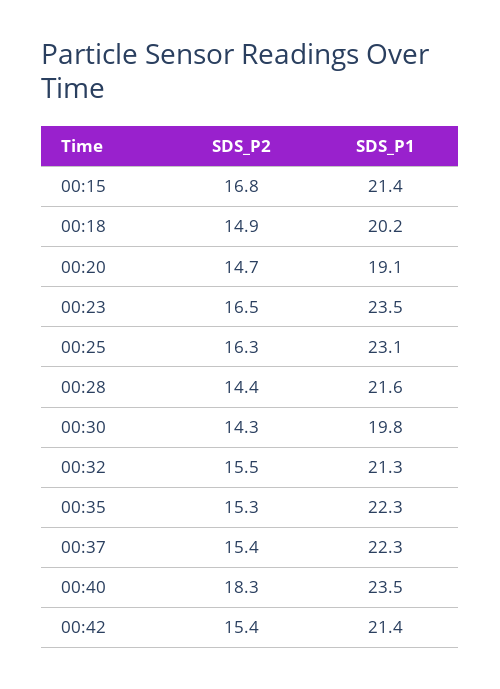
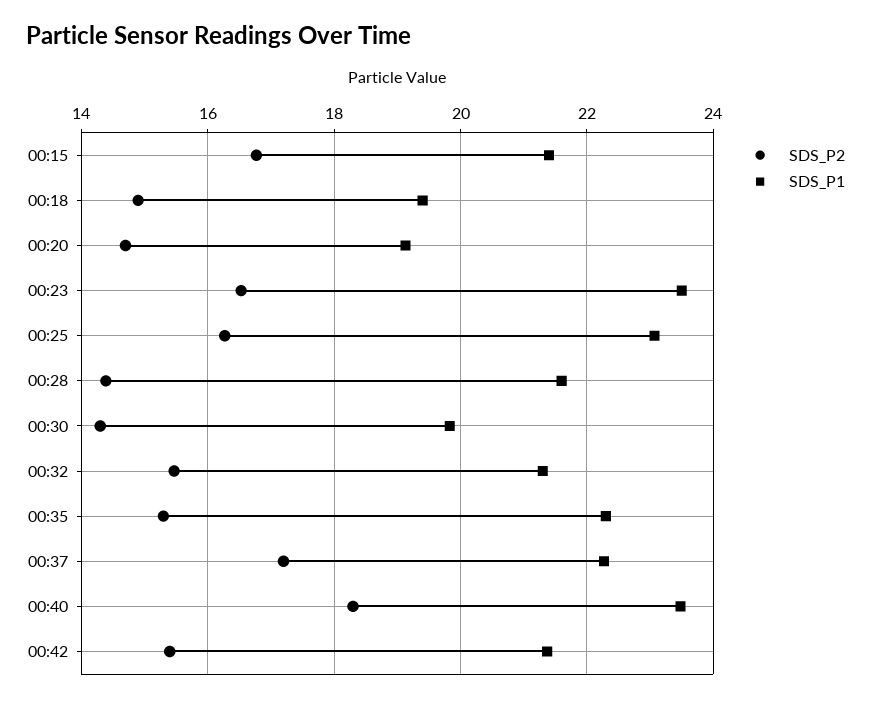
  {
    "SDS_P2": {
      "00:15": 16.8,
      "00:18": 14.9,
      "00:20": 14.7,
      "00:23": 16.5,
      "00:25": 16.3,
      "00:28": 14.4,
      "00:30": 14.3,
      "00:32": 15.5,
      "00:35": 15.3,
-     "00:37": 15.4,
+     "00:37": 17.2,
      "00:40": 18.3,
      "00:42": 15.4
    },
    "SDS_P1": {
      "00:15": 21.4,
-     "00:18": 20.2,
+     "00:18": 19.4,
      "00:20": 19.1,
      "00:23": 23.5,
      "00:25": 23.1,
      "00:28": 21.6,
      "00:30": 19.8,
      "00:32": 21.3,
      "00:35": 22.3,
      "00:37": 22.3,
      "00:40": 23.5,
      "00:42": 21.4
    }
  }

